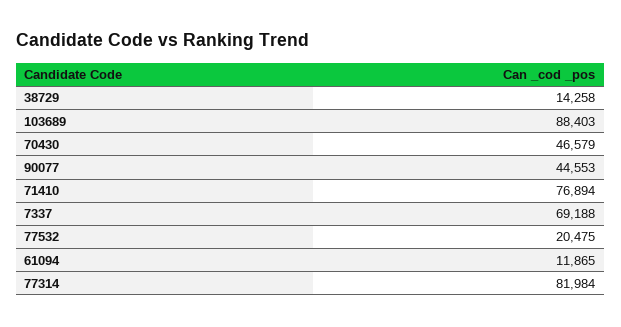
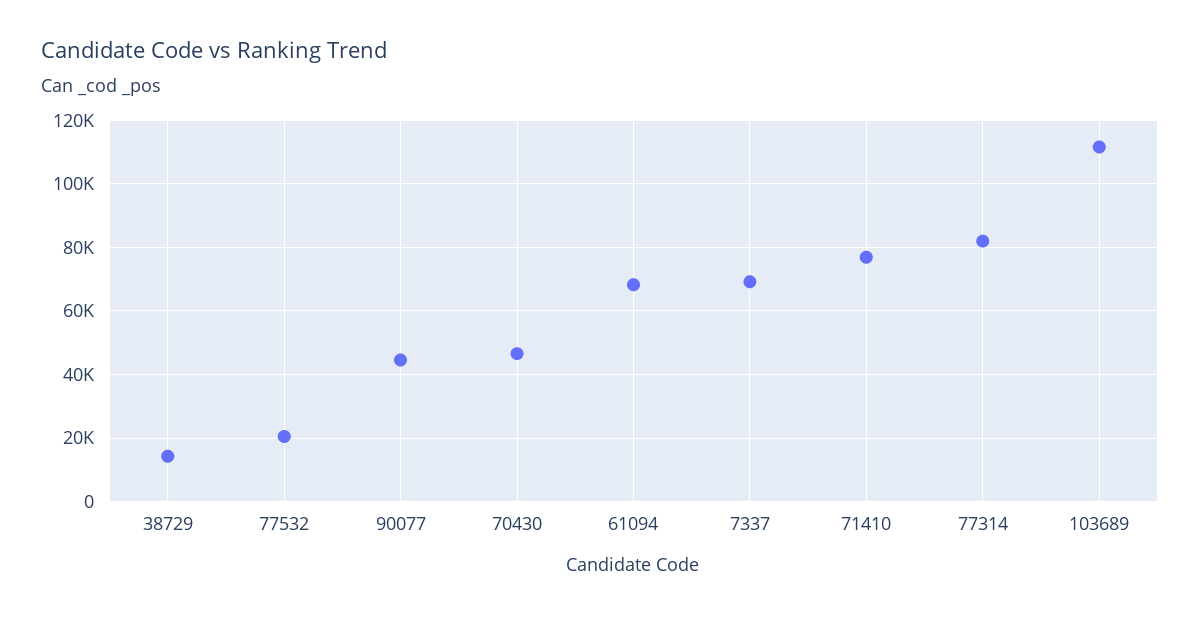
  {
    "38729": 14258,
-   "103689": 88403,
+   "103689": 112000,
    "70430": 46579,
    "90077": 44553,
    "71410": 76894,
    "7337": 69188,
    "77532": 20475,
-   "61094": 11865,
+   "61094": 68000,
    "77314": 81984
  }

